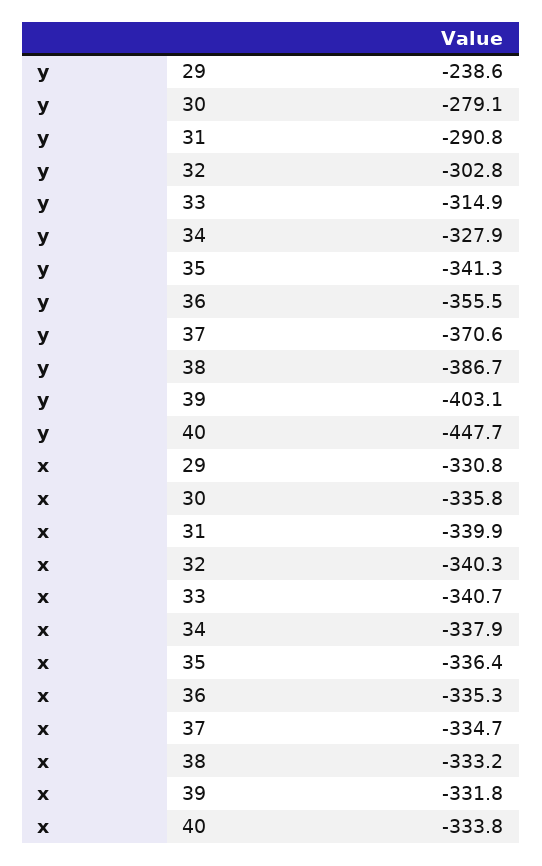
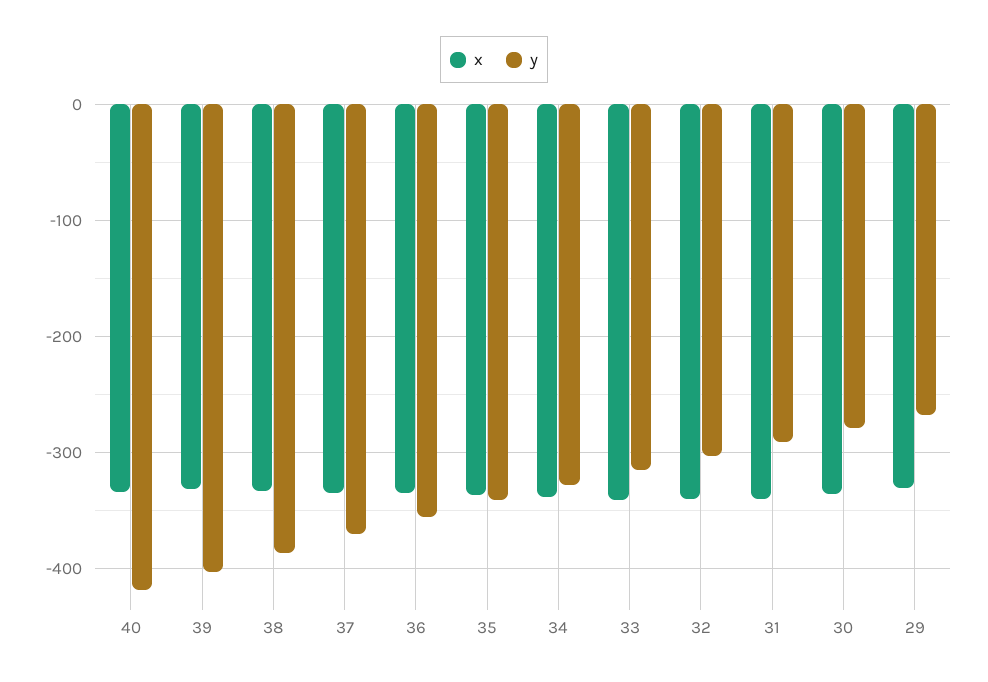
  {
    "y": {
-     "29": -238.6,
+     "29": -270,
      "30": -279.1,
      "31": -290.8,
      "32": -302.8,
      "33": -314.9,
      "34": -327.9,
      "35": -341.3,
      "36": -355.5,
      "37": -370.6,
      "38": -386.7,
      "39": -403.1,
-     "40": -447.7
+     "40": -420
    },
    "x": {
      "29": -330.8,
      "30": -335.8,
      "31": -339.9,
      "32": -340.3,
      "33": -340.7,
      "34": -337.9,
      "35": -336.4,
      "36": -335.3,
      "37": -334.7,
      "38": -333.2,
      "39": -331.8,
      "40": -333.8
    }
  }

